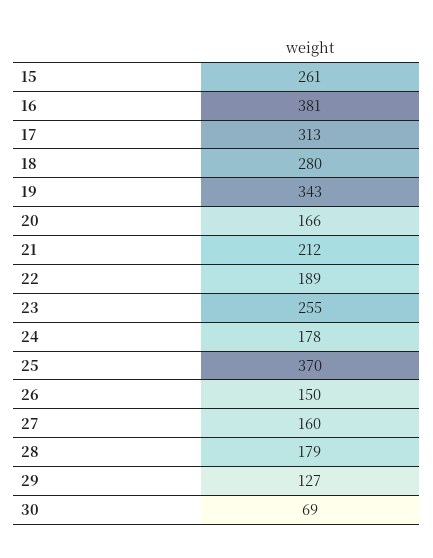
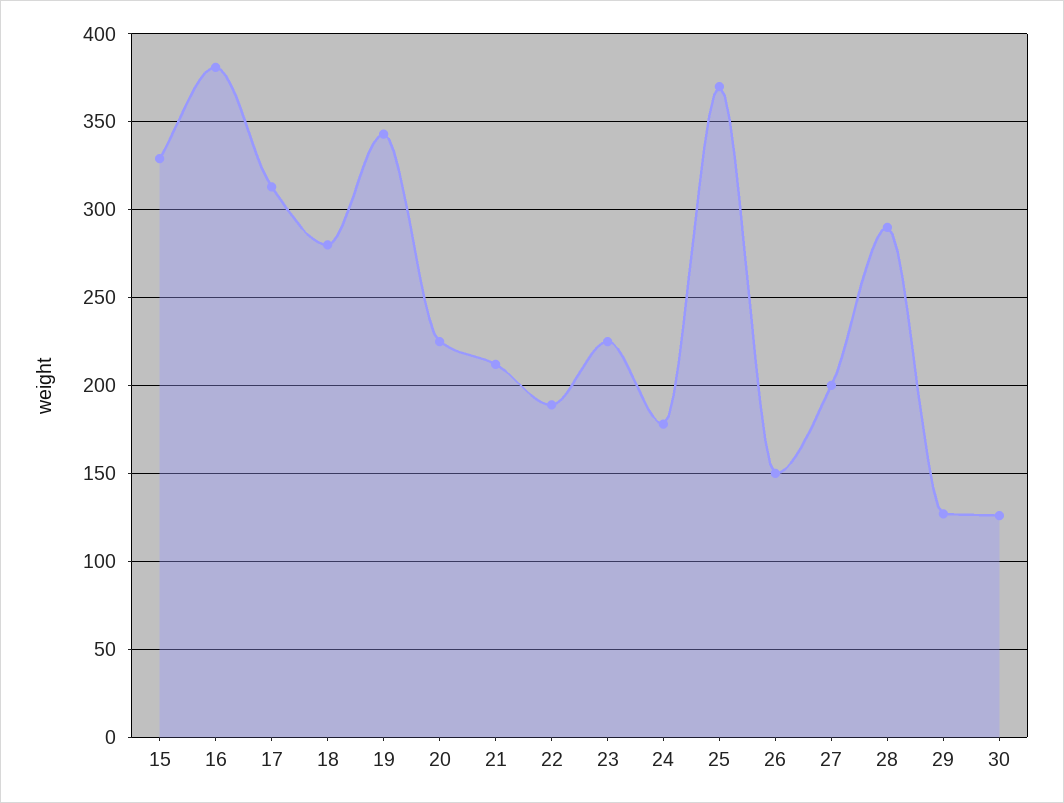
  {
-   "15": 261,
+   "15": 330,
    "16": 381,
    "17": 313,
    "18": 280,
    "19": 343,
-   "20": 166,
+   "20": 225,
    "21": 212,
    "22": 189,
-   "23": 255,
+   "23": 225,
    "24": 178,
    "25": 370,
    "26": 150,
-   "27": 160,
+   "27": 200,
-   "28": 179,
+   "28": 290,
    "29": 127,
-   "30": 69
+   "30": 125
  }

